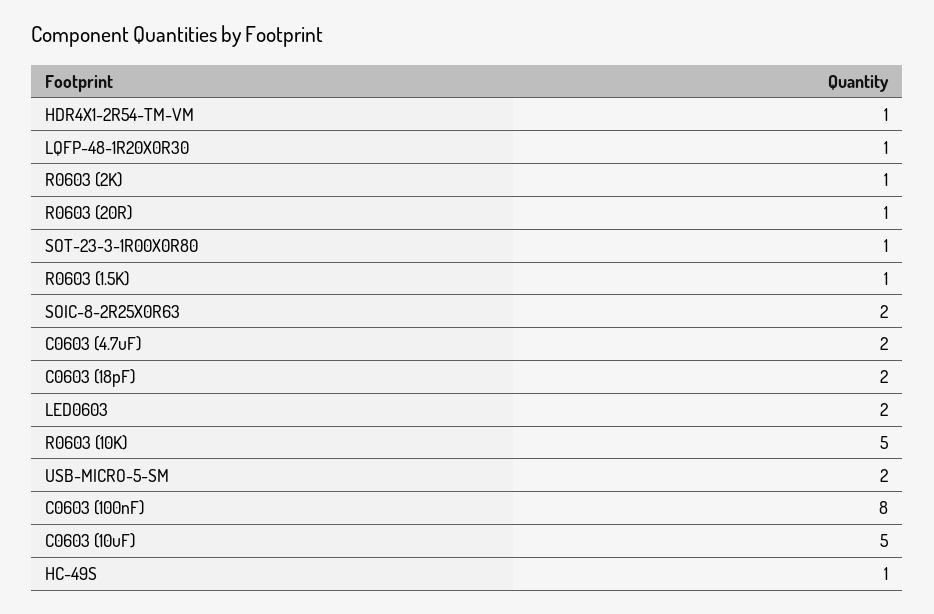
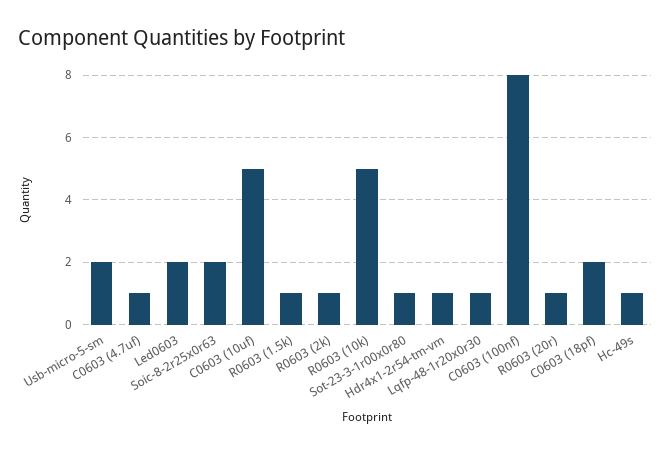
  {
    "HDR4X1-2R54-TM-VM": 1,
    "LQFP-48-1R20X0R30": 1,
    "R0603 (2K)": 1,
    "R0603 (20R)": 1,
    "SOT-23-3-1R00X0R80": 1,
    "R0603 (1.5K)": 1,
    "SOIC-8-2R25X0R63": 2,
-   "C0603 (4.7uF)": 2,
+   "C0603 (4.7uF)": 1,
    "C0603 (18pF)": 2,
    "LED0603": 2,
    "R0603 (10K)": 5,
    "USB-MICRO-5-SM": 2,
    "C0603 (100nF)": 8,
    "C0603 (10uF)": 5,
    "HC-49S": 1
  }

